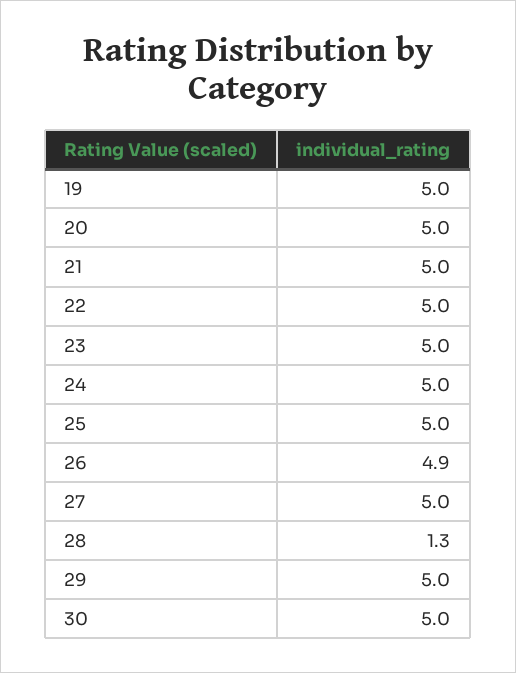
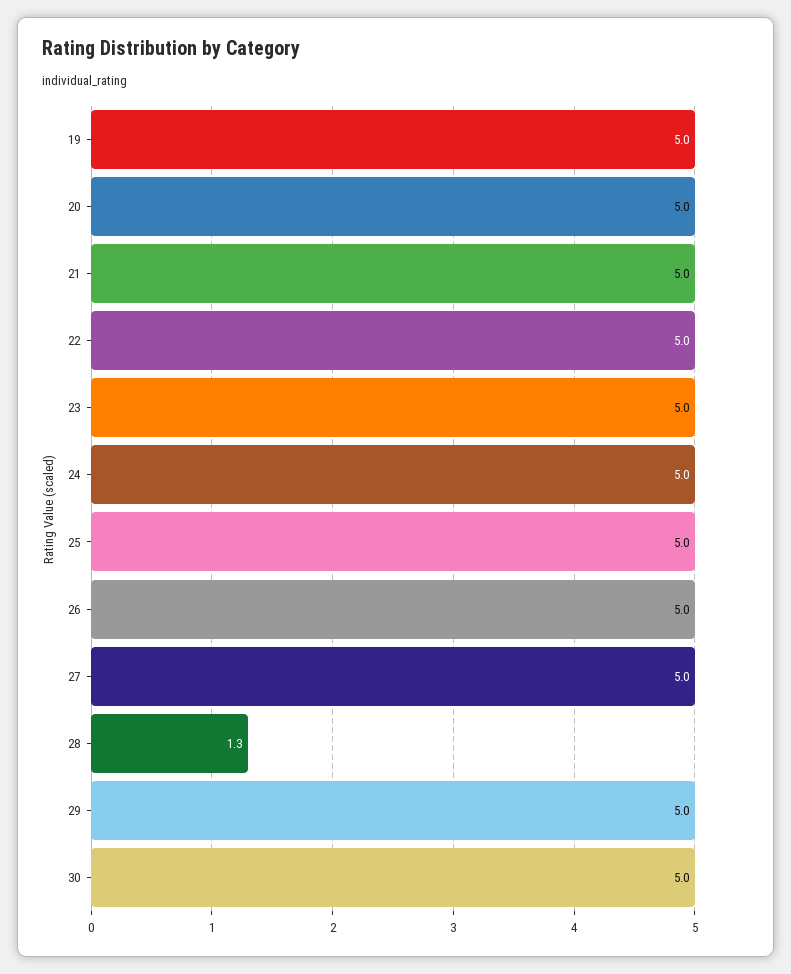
  {
    "19": 5,
    "20": 5,
    "21": 5,
    "22": 5,
    "23": 5,
    "24": 5,
    "25": 5,
-   "26": 4.9,
+   "26": 5,
    "27": 5,
    "28": 1.3,
    "29": 5,
    "30": 5
  }

